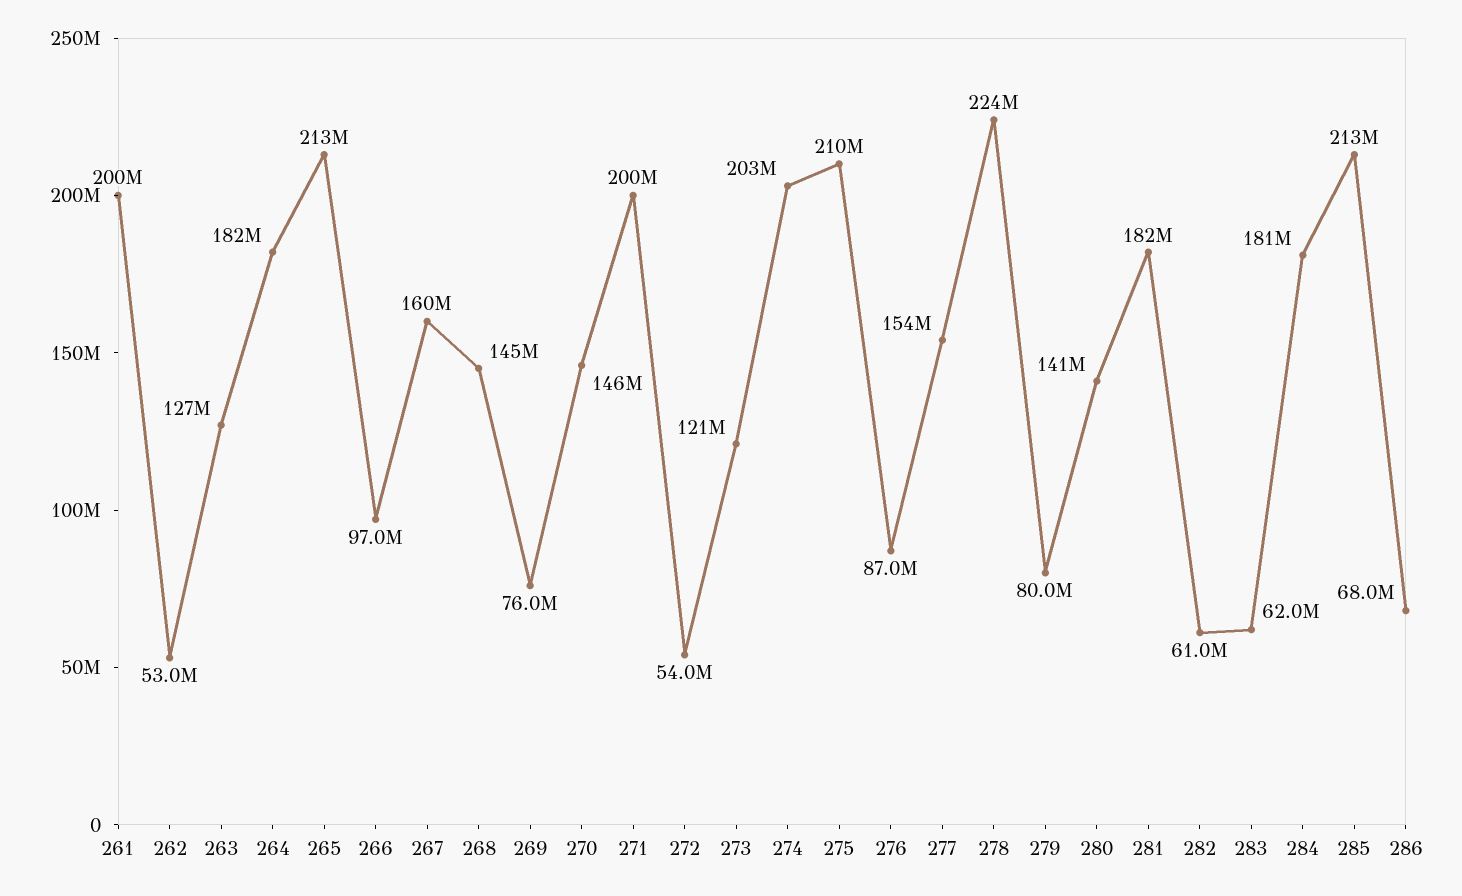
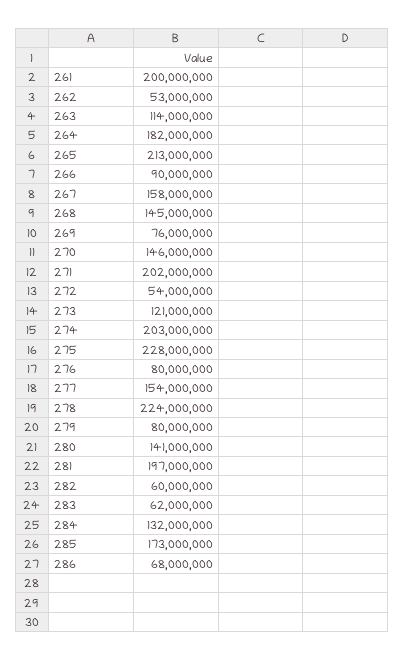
  {
    "261": 200000000,
    "262": 53000000,
-   "263": 127000000,
+   "263": 114000000,
    "264": 182000000,
    "265": 213000000,
-   "266": 97000000,
+   "266": 90000000,
-   "267": 160000000,
+   "267": 158000000,
    "268": 145000000,
    "269": 76000000,
    "270": 146000000,
-   "271": 200000000,
+   "271": 202000000,
    "272": 54000000,
    "273": 121000000,
    "274": 203000000,
-   "275": 210000000,
+   "275": 228000000,
-   "276": 87000000,
+   "276": 80000000,
    "277": 154000000,
    "278": 224000000,
    "279": 80000000,
    "280": 141000000,
-   "281": 182000000,
+   "281": 197000000,
-   "282": 61000000,
+   "282": 60000000,
    "283": 62000000,
-   "284": 181000000,
+   "284": 132000000,
-   "285": 213000000,
+   "285": 173000000,
    "286": 68000000
  }

